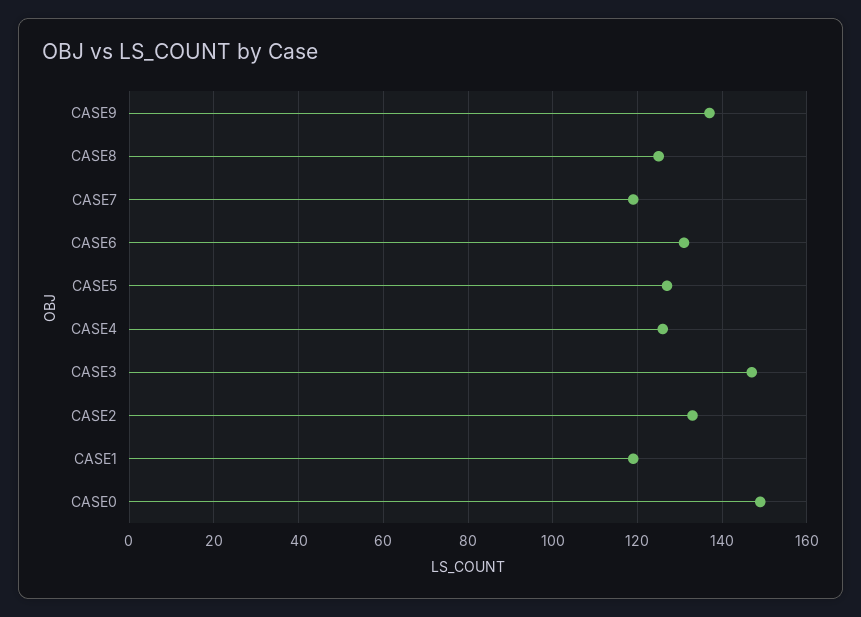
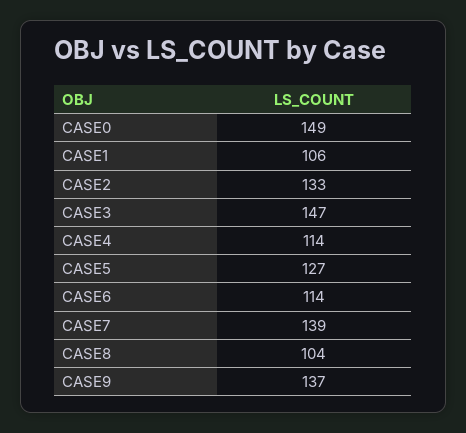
  {
    "CASE9": 137,
-   "CASE8": 125,
+   "CASE8": 104,
-   "CASE7": 120,
+   "CASE7": 139,
-   "CASE6": 130,
+   "CASE6": 114,
    "CASE5": 127,
-   "CASE4": 125,
+   "CASE4": 114,
    "CASE3": 147,
    "CASE2": 133,
-   "CASE1": 120,
+   "CASE1": 106,
    "CASE0": 149
  }

